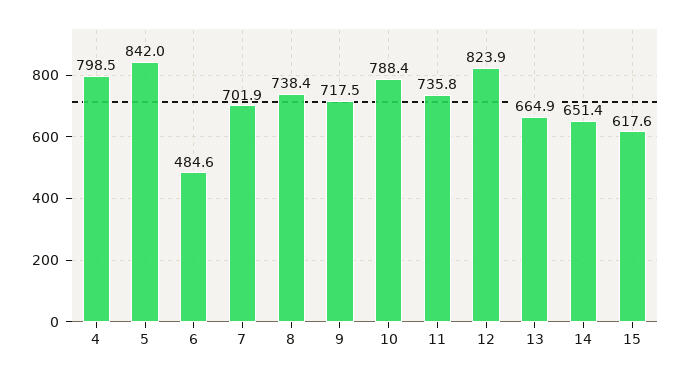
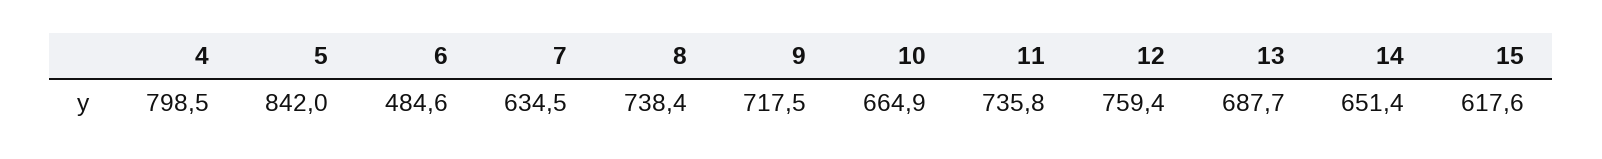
  {
    "4": 798.5,
    "5": 842,
    "6": 484.6,
-   "7": 701.9,
+   "7": 634.5,
    "8": 738.4,
    "9": 717.5,
-   "10": 788.4,
+   "10": 664.9,
    "11": 735.8,
-   "12": 823.9,
+   "12": 759.4,
-   "13": 664.9,
+   "13": 687.7,
    "14": 651.4,
    "15": 617.6
  }

